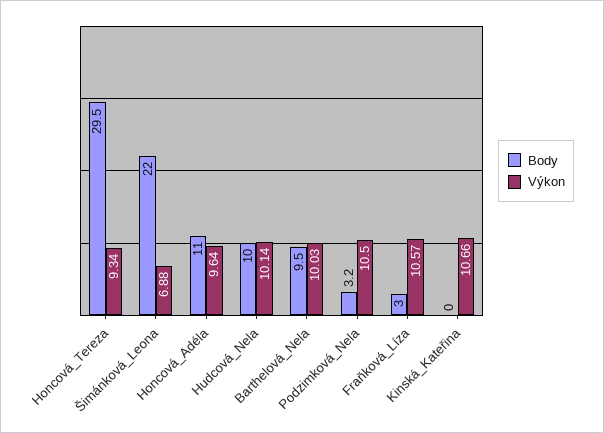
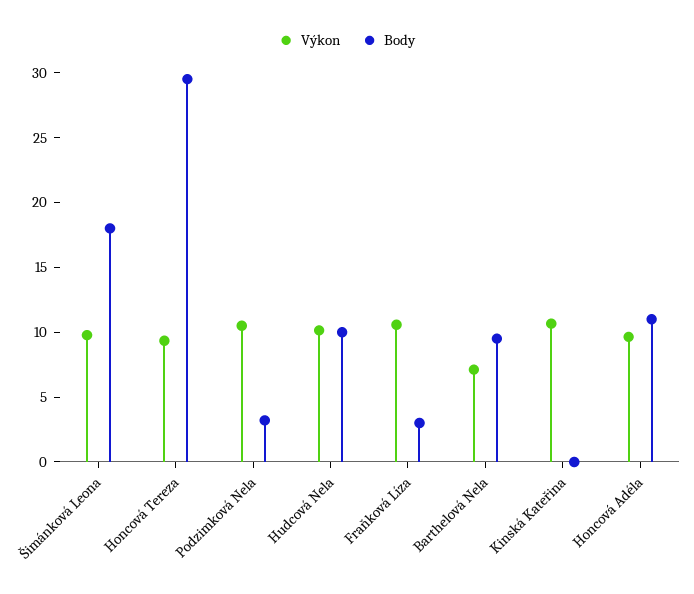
  {
    "Body": {
      "Honcová_Tereza": 29.5,
-     "Šimánková_Leona": 22,
+     "Šimánková_Leona": 18,
      "Honcová_Adéla": 11,
      "Hudcová_Nela": 10,
      "Barthelová_Nela": 9.5,
      "Podzimková_Nela": 3.2,
      "Fraňková_Líza": 3,
      "Kinská_Kateřina": 0
    },
    "Výkon": {
      "Honcová_Tereza": 9.34,
-     "Šimánková_Leona": 6.88,
+     "Šimánková_Leona": 10,
      "Honcová_Adéla": 9.64,
      "Hudcová_Nela": 10.14,
-     "Barthelová_Nela": 10.03,
+     "Barthelová_Nela": 7,
      "Podzimková_Nela": 10.5,
      "Fraňková_Líza": 10.57,
      "Kinská_Kateřina": 10.66
    }
  }

